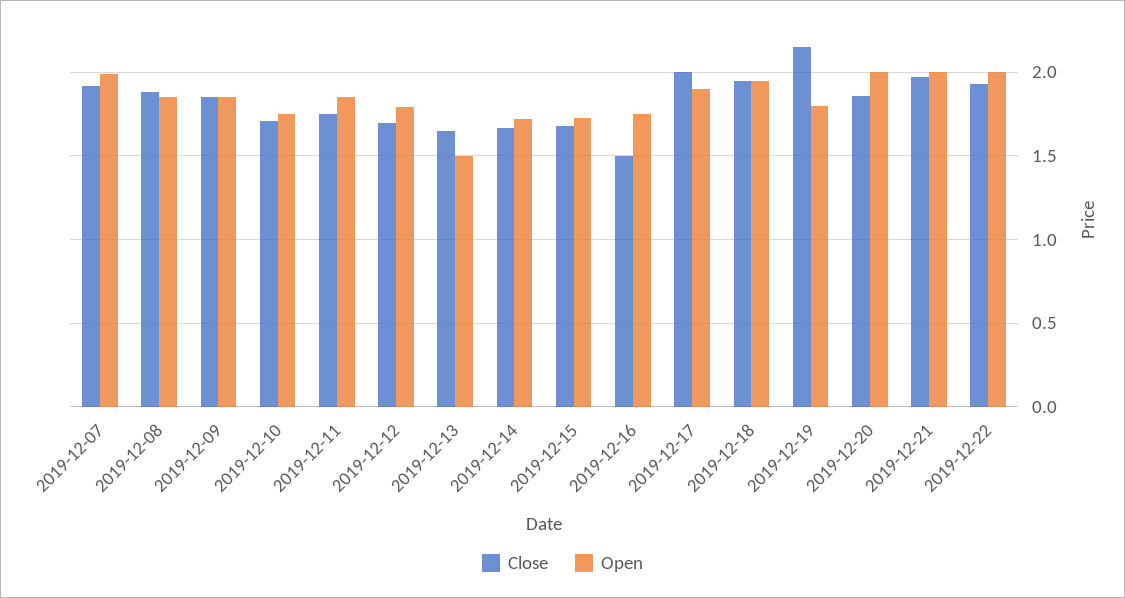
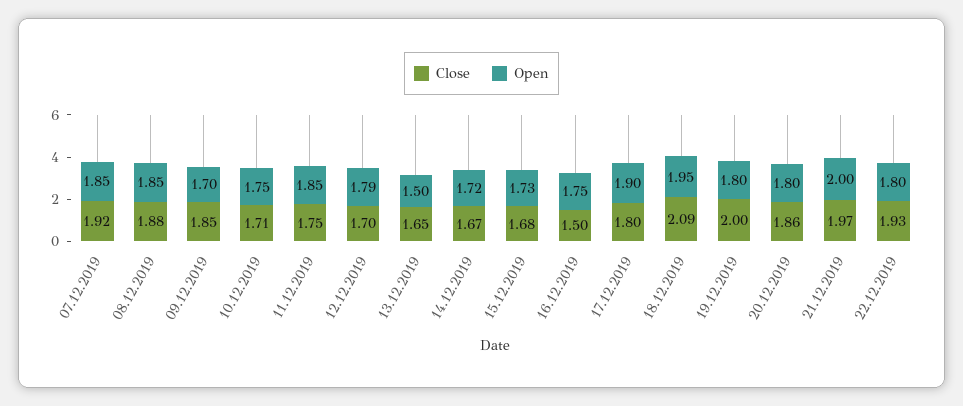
  {
    "Close": {
      "2019-12-07": 1.92,
      "2019-12-08": 1.88,
      "2019-12-09": 1.85,
      "2019-12-10": 1.71,
      "2019-12-11": 1.75,
      "2019-12-12": 1.7,
      "2019-12-13": 1.65,
      "2019-12-14": 1.67,
      "2019-12-15": 1.68,
      "2019-12-16": 1.5,
-     "2019-12-17": 2,
+     "2019-12-17": 1.8,
-     "2019-12-18": 1.95,
+     "2019-12-18": 2.09,
-     "2019-12-19": 2.15,
+     "2019-12-19": 2,
      "2019-12-20": 1.86,
      "2019-12-21": 1.97,
      "2019-12-22": 1.93
    },
    "Open": {
-     "2019-12-07": 2,
+     "2019-12-07": 1.85,
      "2019-12-08": 1.85,
-     "2019-12-09": 1.85,
+     "2019-12-09": 1.7,
      "2019-12-10": 1.75,
      "2019-12-11": 1.85,
      "2019-12-12": 1.79,
      "2019-12-13": 1.5,
      "2019-12-14": 1.72,
      "2019-12-15": 1.73,
      "2019-12-16": 1.75,
      "2019-12-17": 1.9,
      "2019-12-18": 1.95,
      "2019-12-19": 1.8,
-     "2019-12-20": 2,
+     "2019-12-20": 1.8,
      "2019-12-21": 2,
-     "2019-12-22": 2
+     "2019-12-22": 1.8
    }
  }

